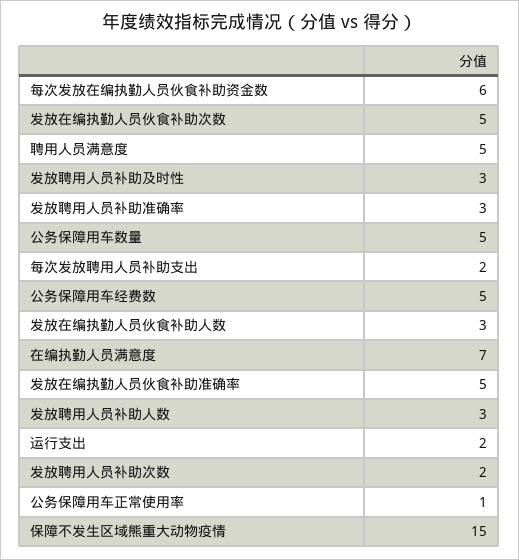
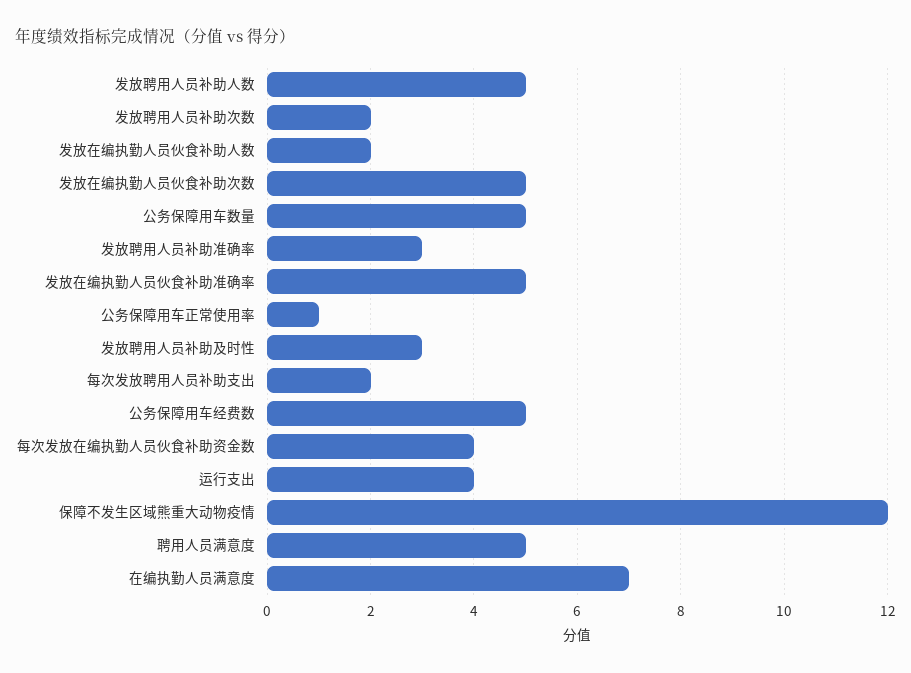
  {
-   "每次发放在编执勤人员伙食补助资金数": 6,
+   "每次发放在编执勤人员伙食补助资金数": 4,
    "发放在编执勤人员伙食补助次数": 5,
    "聘用人员满意度": 5,
    "发放聘用人员补助及时性": 3,
    "发放聘用人员补助准确率": 3,
    "公务保障用车数量": 5,
    "每次发放聘用人员补助支出": 2,
    "公务保障用车经费数": 5,
-   "发放在编执勤人员伙食补助人数": 3,
+   "发放在编执勤人员伙食补助人数": 2,
    "在编执勤人员满意度": 7,
    "发放在编执勤人员伙食补助准确率": 5,
-   "发放聘用人员补助人数": 3,
+   "发放聘用人员补助人数": 5,
-   "运行支出": 2,
+   "运行支出": 4,
    "发放聘用人员补助次数": 2,
    "公务保障用车正常使用率": 1,
-   "保障不发生区域熊重大动物疫情": 15
+   "保障不发生区域熊重大动物疫情": 12
  }

